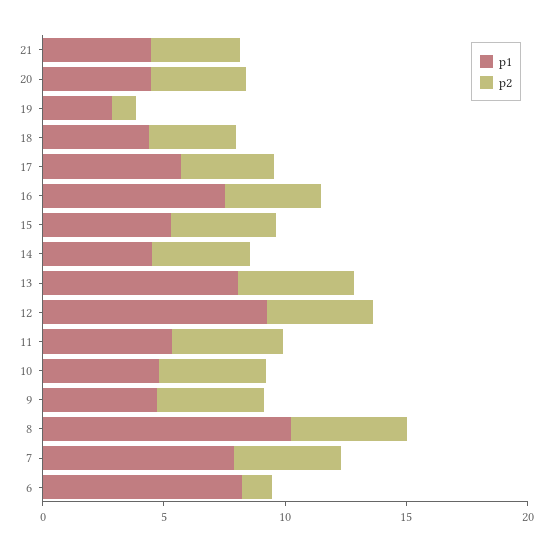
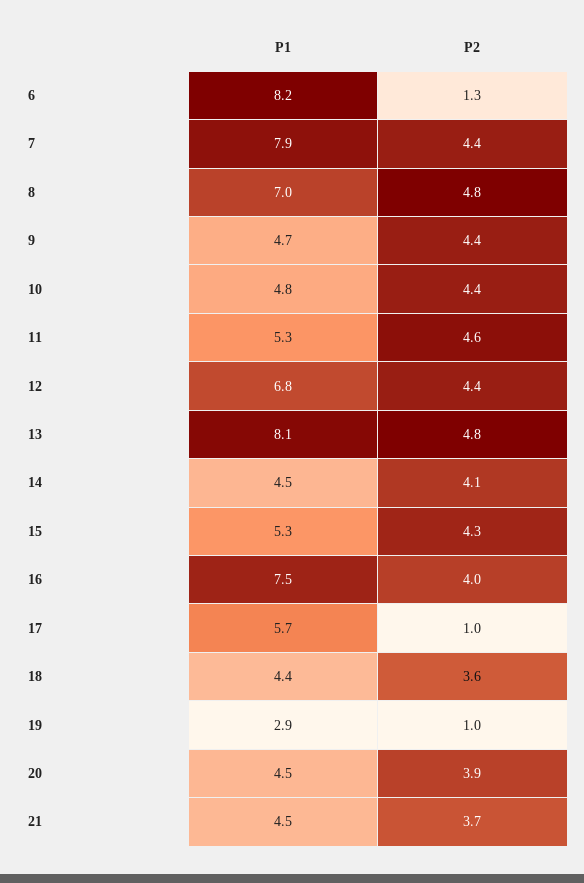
  {
    "p1": {
      "21": 4.5,
      "20": 4.5,
      "19": 2.9,
      "18": 4.4,
      "17": 5.7,
      "16": 7.5,
      "15": 5.3,
      "14": 4.5,
      "13": 8.1,
-     "12": 9,
+     "12": 6.8,
      "11": 5.3,
      "10": 4.8,
      "9": 4.7,
-     "8": 10,
+     "8": 7,
      "7": 7.9,
      "6": 8.2
    },
    "p2": {
      "21": 3.7,
      "20": 3.9,
      "19": 1,
      "18": 3.6,
-     "17": 4,
+     "17": 1,
      "16": 4,
      "15": 4.3,
      "14": 4.1,
      "13": 4.8,
      "12": 4.4,
      "11": 4.6,
      "10": 4.4,
      "9": 4.4,
      "8": 4.8,
      "7": 4.4,
      "6": 1.3
    }
  }

